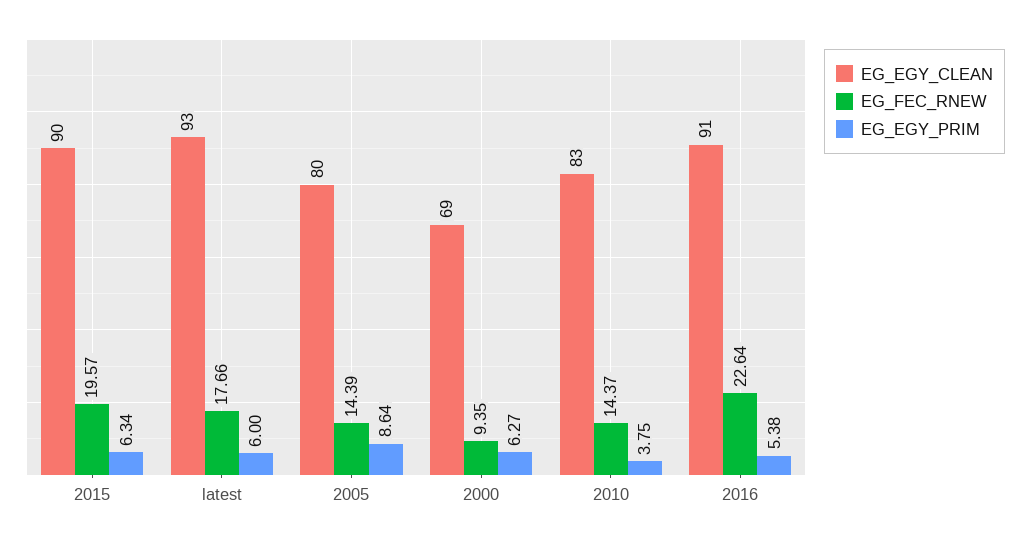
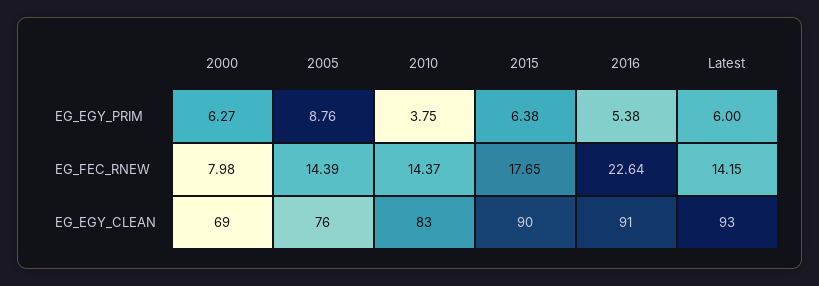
  {
    "EG_EGY_CLEAN": {
      "2015": 90,
      "latest": 93,
-     "2005": 80,
+     "2005": 76,
      "2000": 69,
      "2010": 83,
      "2016": 91
    },
    "EG_FEC_RNEW": {
-     "2015": 19.57,
+     "2015": 17.65,
-     "latest": 17.66,
+     "latest": 14.15,
      "2005": 14.39,
-     "2000": 9.35,
+     "2000": 7.98,
      "2010": 14.37,
      "2016": 22.64
    },
    "EG_EGY_PRIM": {
-     "2015": 6.34,
+     "2015": 6.38,
      "latest": 6,
-     "2005": 8.64,
+     "2005": 8.76,
      "2000": 6.27,
      "2010": 3.75,
      "2016": 5.38
    }
  }

